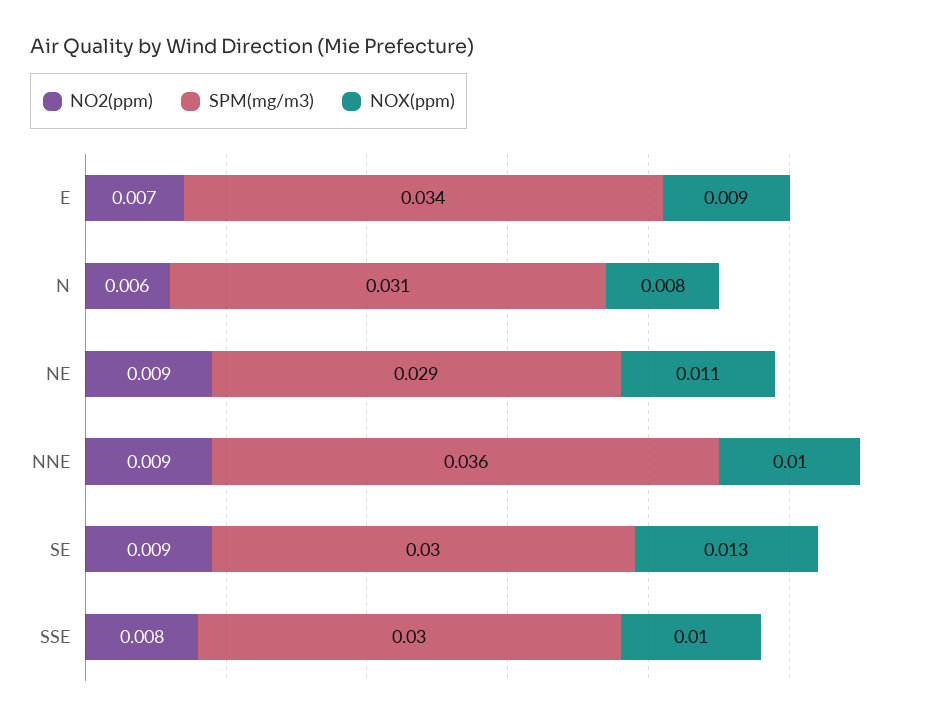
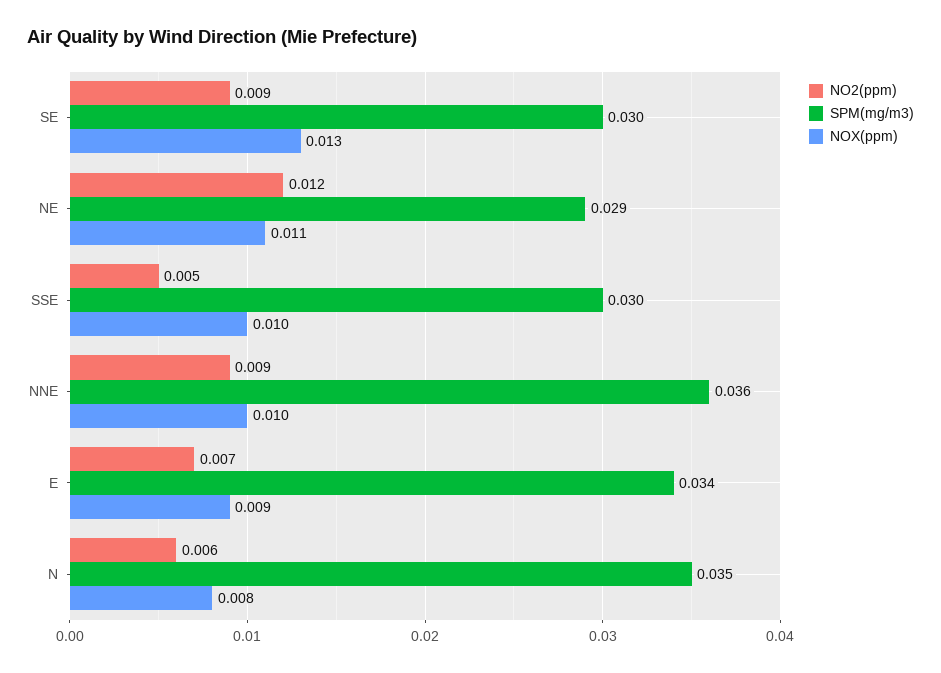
  {
    "NO2(ppm)": {
      "E": 0.007,
      "N": 0.006,
-     "NE": 0.009,
+     "NE": 0.012,
      "NNE": 0.009,
      "SE": 0.009,
-     "SSE": 0.008
+     "SSE": 0.005
    },
    "SPM(mg/m3)": {
      "E": 0.034,
-     "N": 0.031,
+     "N": 0.035,
      "NE": 0.029,
      "NNE": 0.036,
      "SE": 0.03,
      "SSE": 0.03
    },
    "NOX(ppm)": {
      "E": 0.009,
      "N": 0.008,
      "NE": 0.011,
      "NNE": 0.01,
      "SE": 0.013,
      "SSE": 0.01
    }
  }

